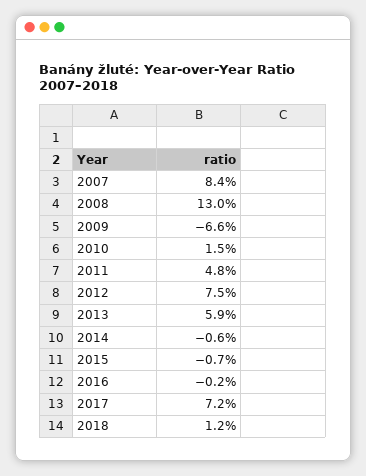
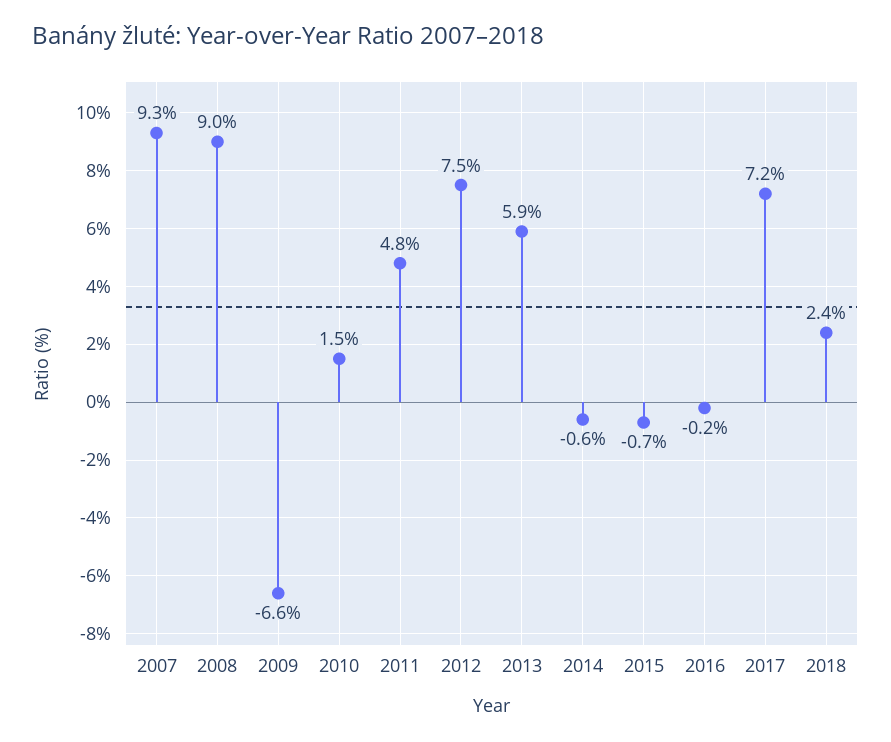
  {
-   "2007": 8.4,
+   "2007": 9.3,
-   "2008": 13,
+   "2008": 9,
    "2009": -6.6,
    "2010": 1.5,
    "2011": 4.8,
    "2012": 7.5,
    "2013": 5.9,
    "2014": -0.6,
    "2015": -0.7,
    "2016": -0.2,
    "2017": 7.2,
-   "2018": 1.2
+   "2018": 2.4
  }

